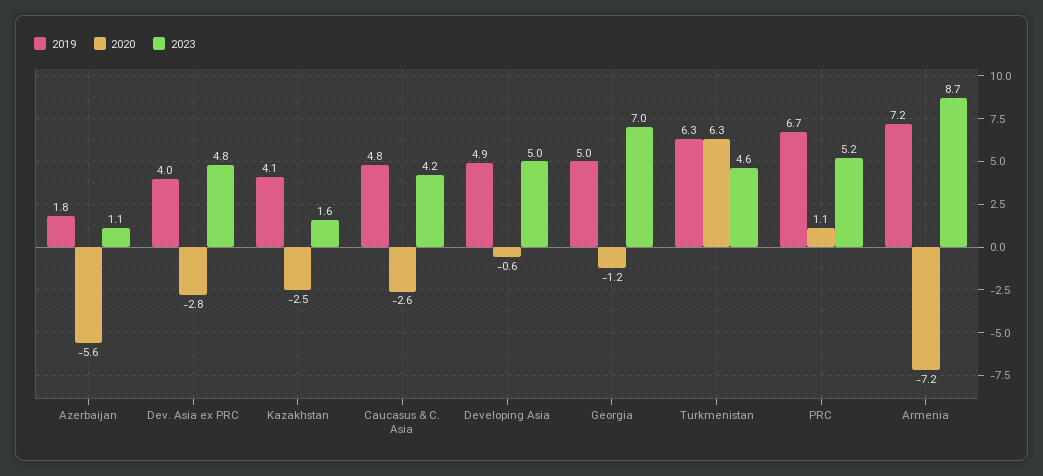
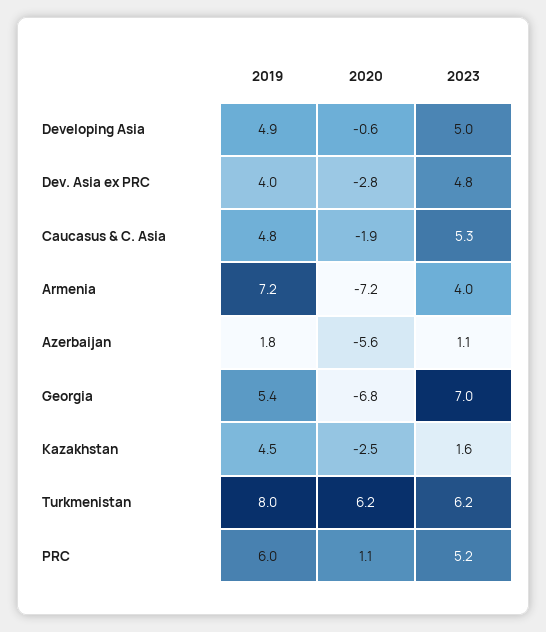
  {
    "2019": {
      "Azerbaijan": 1.8,
      "Dev. Asia ex PRC": 4,
-     "Kazakhstan": 4.1,
+     "Kazakhstan": 4.5,
      "Caucasus & C. Asia": 4.8,
      "Developing Asia": 4.9,
-     "Georgia": 5,
+     "Georgia": 5.4,
-     "Turkmenistan": 6.3,
+     "Turkmenistan": 8,
-     "PRC": 6.7,
+     "PRC": 6,
      "Armenia": 7.2
    },
    "2020": {
      "Azerbaijan": -5.6,
      "Dev. Asia ex PRC": -2.8,
      "Kazakhstan": -2.5,
-     "Caucasus & C. Asia": -2.6,
+     "Caucasus & C. Asia": -1.9,
      "Developing Asia": -0.6,
-     "Georgia": -1.2,
+     "Georgia": -6.8,
-     "Turkmenistan": 6.3,
+     "Turkmenistan": 6.2,
      "PRC": 1.1,
      "Armenia": -7.2
    },
    "2023": {
      "Azerbaijan": 1.1,
      "Dev. Asia ex PRC": 4.8,
      "Kazakhstan": 1.6,
-     "Caucasus & C. Asia": 4.2,
+     "Caucasus & C. Asia": 5.3,
      "Developing Asia": 5,
      "Georgia": 7,
-     "Turkmenistan": 4.6,
+     "Turkmenistan": 6.2,
      "PRC": 5.2,
-     "Armenia": 8.7
+     "Armenia": 4
    }
  }

